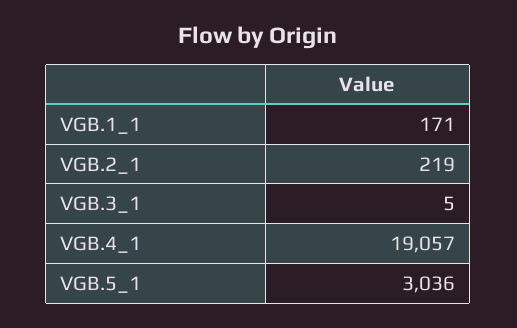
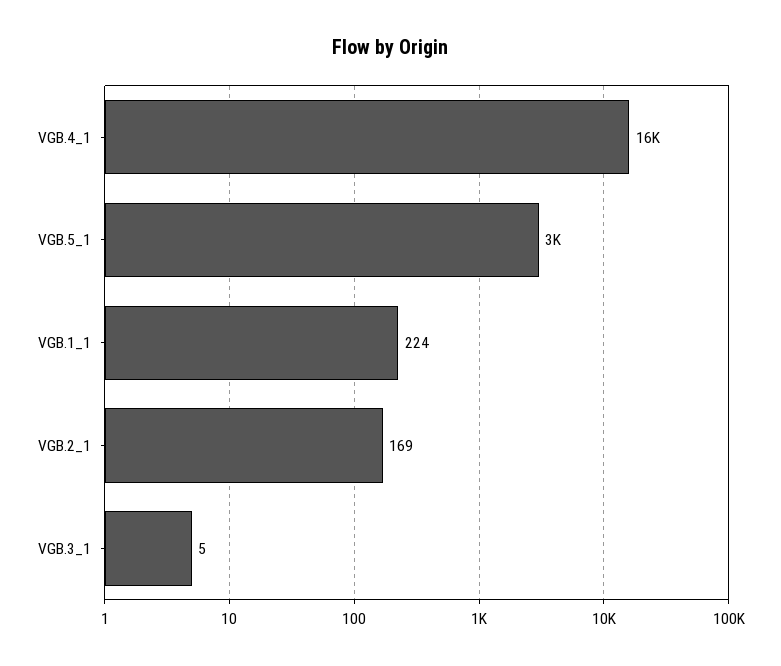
  {
-   "VGB.1_1": 171,
+   "VGB.1_1": 224,
-   "VGB.2_1": 219,
+   "VGB.2_1": 169,
    "VGB.3_1": 5,
-   "VGB.4_1": 19057,
+   "VGB.4_1": 16000,
    "VGB.5_1": 3036
  }

